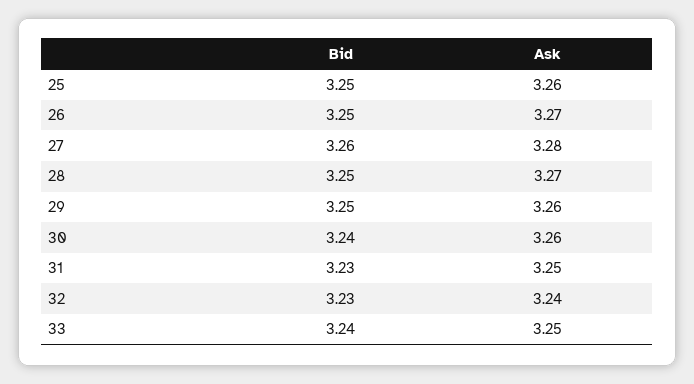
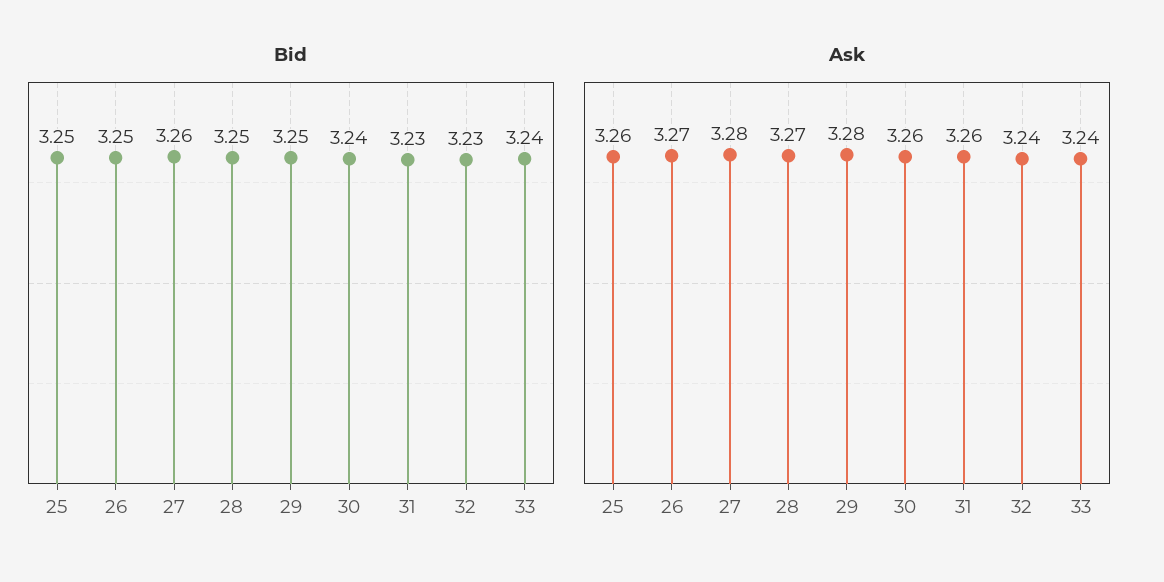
  {
    "Bid": {
      "25": 3.25,
      "26": 3.25,
      "27": 3.26,
      "28": 3.25,
      "29": 3.25,
      "30": 3.24,
      "31": 3.23,
      "32": 3.23,
      "33": 3.24
    },
    "Ask": {
      "25": 3.26,
      "26": 3.27,
      "27": 3.28,
      "28": 3.27,
-     "29": 3.26,
+     "29": 3.28,
      "30": 3.26,
-     "31": 3.25,
+     "31": 3.26,
      "32": 3.24,
-     "33": 3.25
+     "33": 3.24
    }
  }

